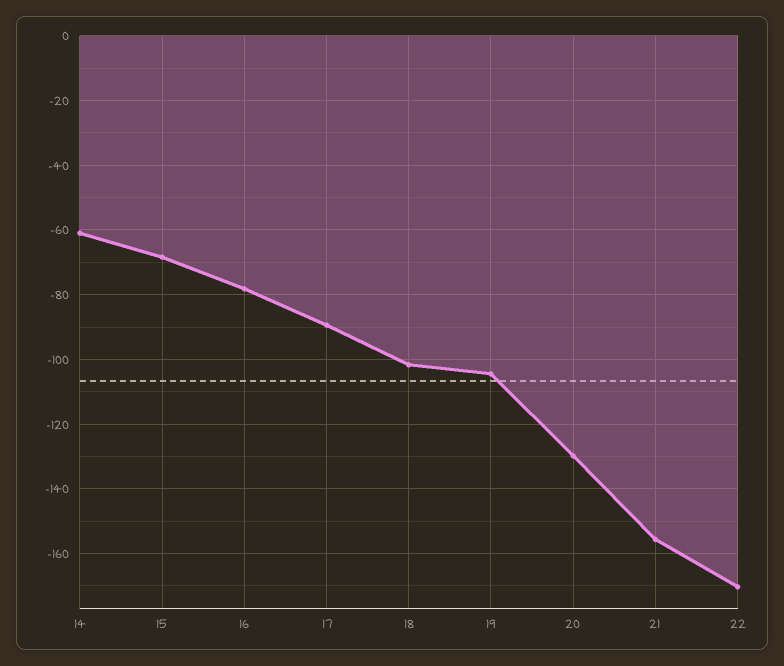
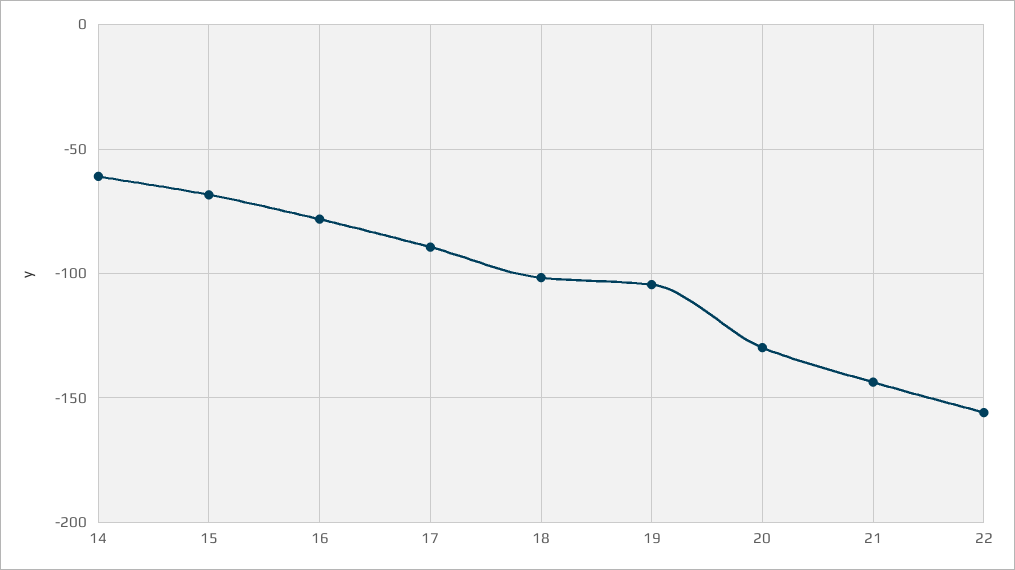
  {
    "14": -62,
    "15": -68,
    "16": -78,
    "17": -90,
    "18": -102,
    "19": -104,
    "20": -130,
-   "21": -156,
+   "21": -145,
-   "22": -170
+   "22": -155
  }

